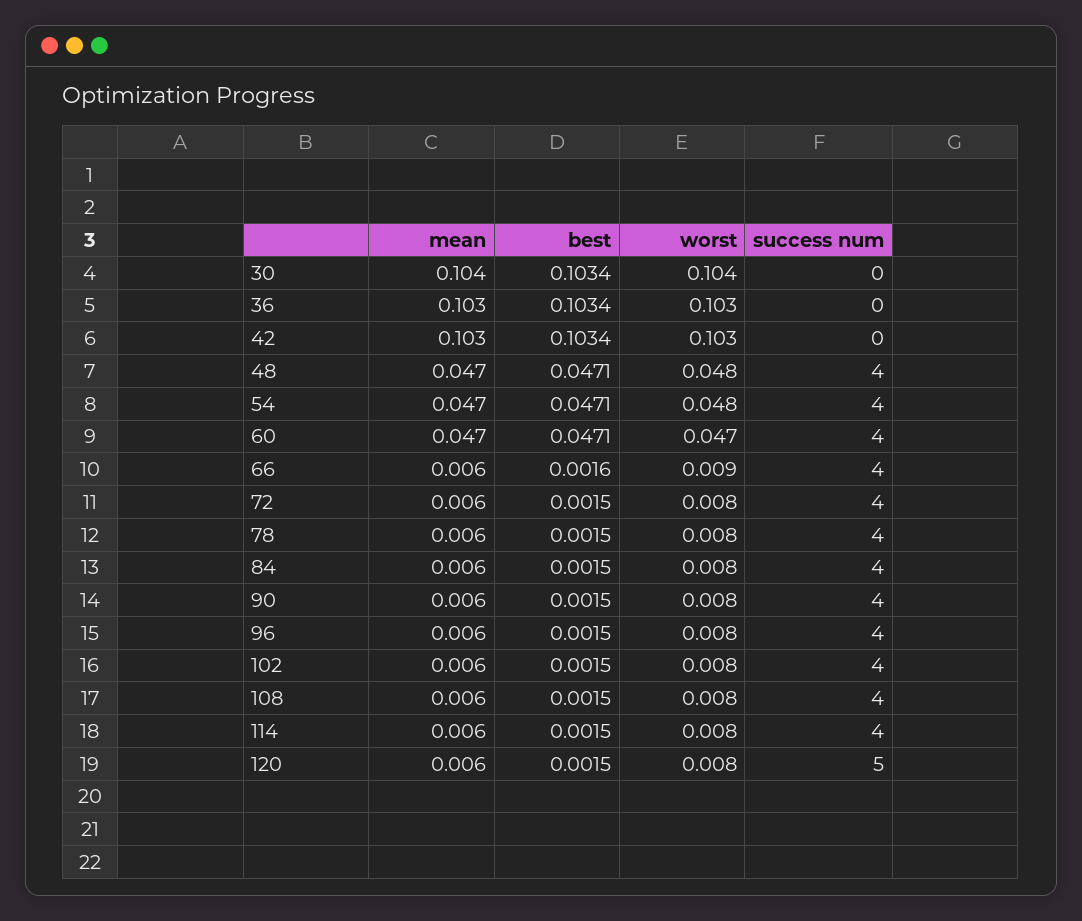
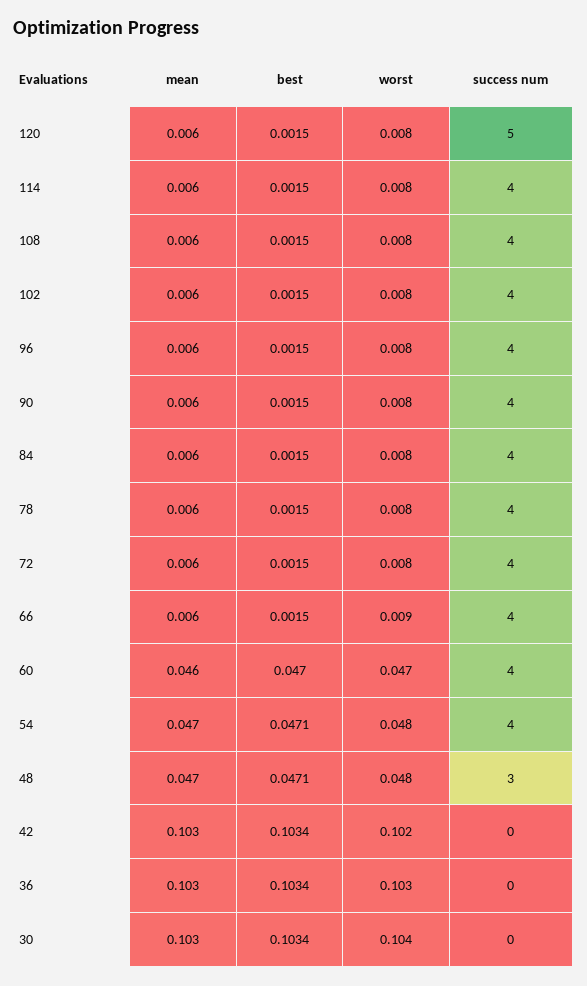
  {
    "mean": {
-     "30": 0.104,
+     "30": 0.103,
      "36": 0.103,
      "42": 0.103,
      "48": 0.047,
      "54": 0.047,
-     "60": 0.047,
+     "60": 0.046,
      "66": 0.006,
      "72": 0.006,
      "78": 0.006,
      "84": 0.006,
      "90": 0.006,
      "96": 0.006,
      "102": 0.006,
      "108": 0.006,
      "114": 0.006,
      "120": 0.006
    },
    "best": {
      "30": 0.1034,
      "36": 0.1034,
      "42": 0.1034,
      "48": 0.0471,
      "54": 0.0471,
-     "60": 0.0471,
+     "60": 0.047,
-     "66": 0.0016,
+     "66": 0.0015,
      "72": 0.0015,
      "78": 0.0015,
      "84": 0.0015,
      "90": 0.0015,
      "96": 0.0015,
      "102": 0.0015,
      "108": 0.0015,
      "114": 0.0015,
      "120": 0.0015
    },
    "worst": {
      "30": 0.104,
      "36": 0.103,
-     "42": 0.103,
+     "42": 0.102,
      "48": 0.048,
      "54": 0.048,
      "60": 0.047,
      "66": 0.009,
      "72": 0.008,
      "78": 0.008,
      "84": 0.008,
      "90": 0.008,
      "96": 0.008,
      "102": 0.008,
      "108": 0.008,
      "114": 0.008,
      "120": 0.008
    },
    "success num": {
      "30": 0,
      "36": 0,
      "42": 0,
-     "48": 4,
+     "48": 3,
      "54": 4,
      "60": 4,
      "66": 4,
      "72": 4,
      "78": 4,
      "84": 4,
      "90": 4,
      "96": 4,
      "102": 4,
      "108": 4,
      "114": 4,
      "120": 5
    }
  }

